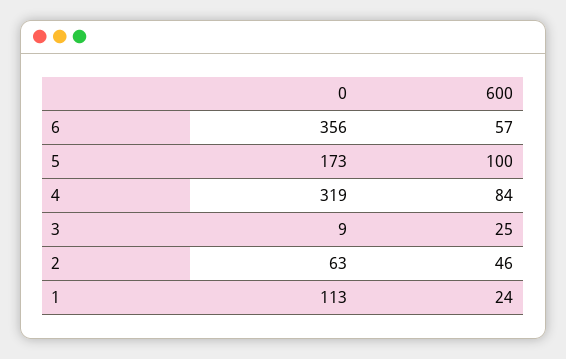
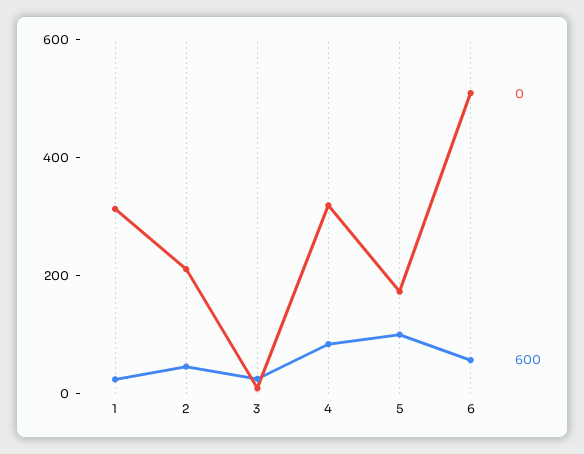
  {
    "0": {
-     "6": 356,
+     "6": 500,
      "5": 173,
      "4": 319,
      "3": 9,
-     "2": 63,
+     "2": 200,
-     "1": 113
+     "1": 300
    },
    "600": {
      "6": 57,
      "5": 100,
      "4": 84,
      "3": 25,
      "2": 46,
      "1": 24
    }
  }

